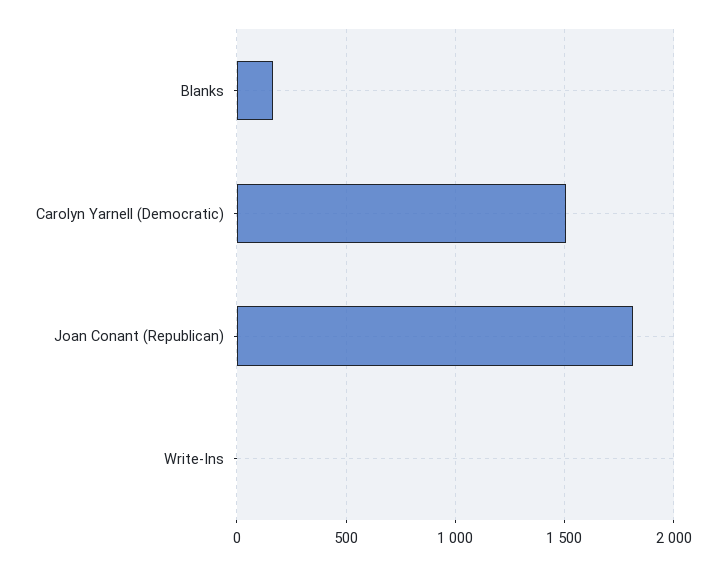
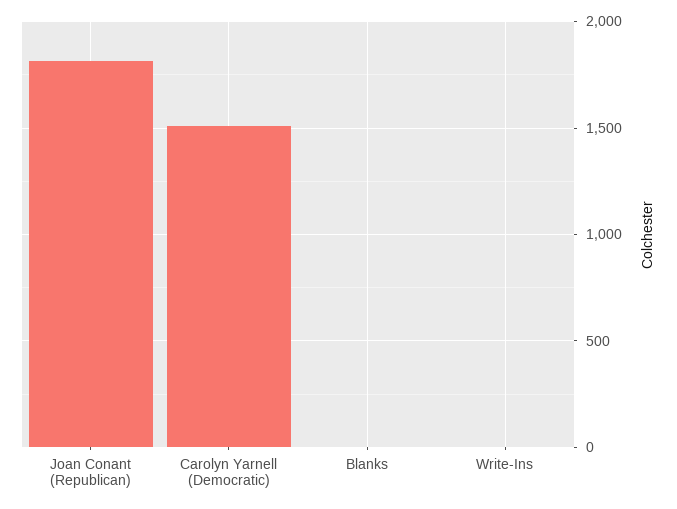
  {
-   "Blanks": 150,
+   "Blanks": 0,
    "Carolyn Yarnell (Democratic)": 1500,
    "Joan Conant (Republican)": 1800,
    "Write-Ins": 0
  }

